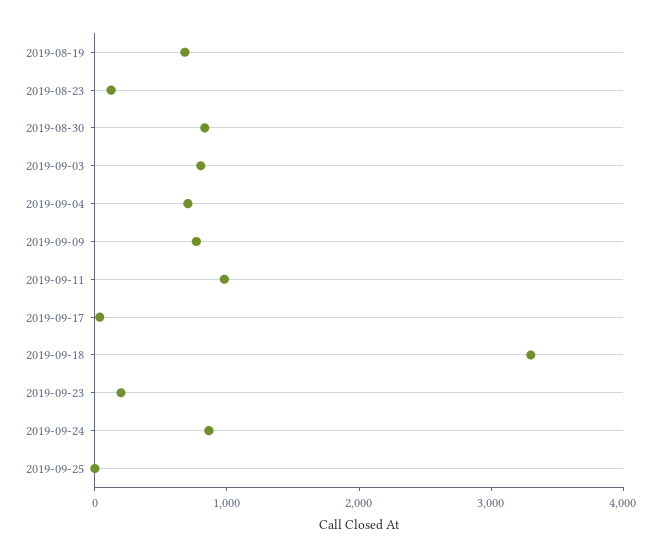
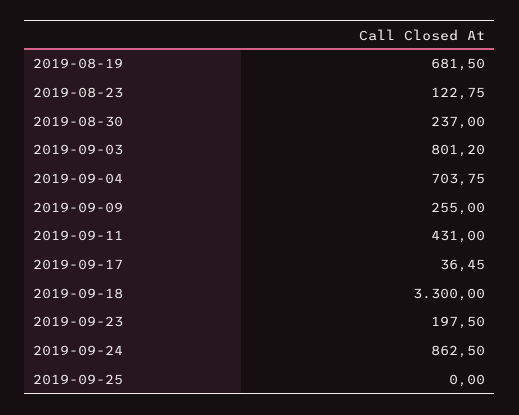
  {
    "2019-08-19": 681.5,
    "2019-08-23": 122.75,
-   "2019-08-30": 800,
+   "2019-08-30": 237,
    "2019-09-03": 801.2,
    "2019-09-04": 703.75,
-   "2019-09-09": 800,
+   "2019-09-09": 255,
-   "2019-09-11": 1000,
+   "2019-09-11": 431,
    "2019-09-17": 36.45,
    "2019-09-18": 3300,
    "2019-09-23": 197.5,
    "2019-09-24": 862.5,
    "2019-09-25": 0
  }

